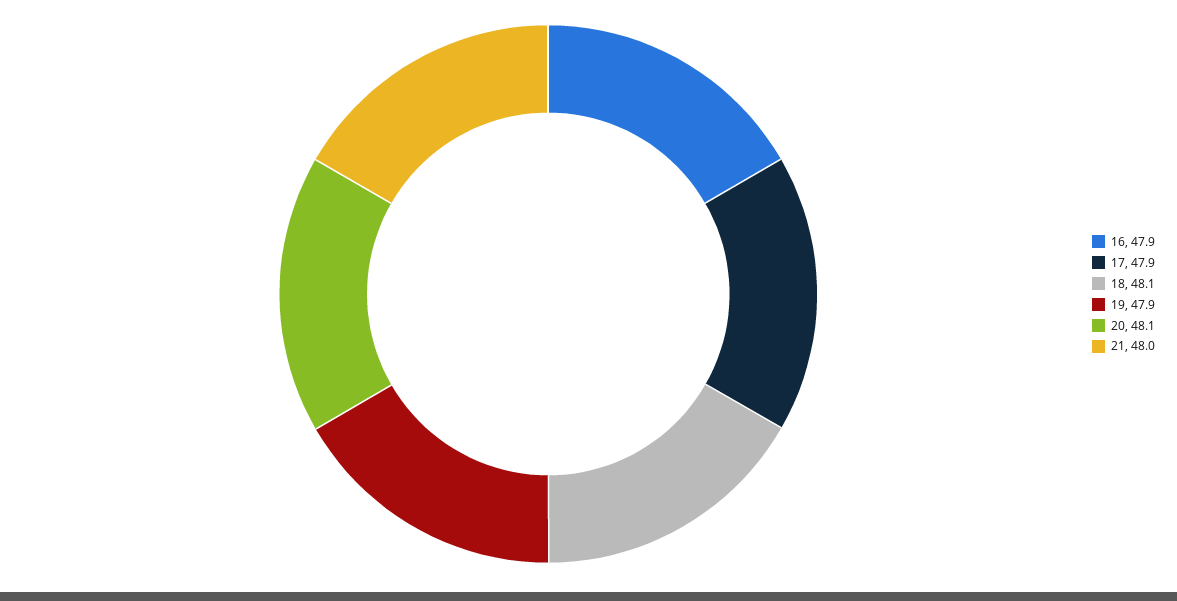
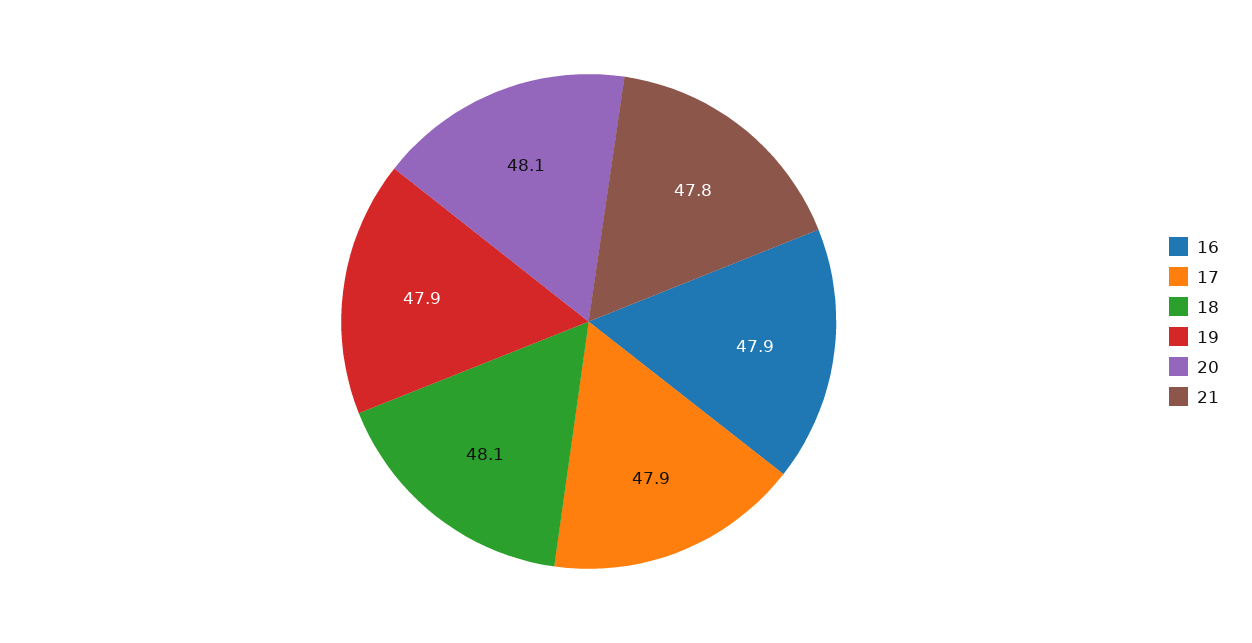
  {
    "16": 47.9,
    "17": 47.9,
    "18": 48.1,
    "19": 47.9,
    "20": 48.1,
-   "21": 48
+   "21": 47.8
  }

